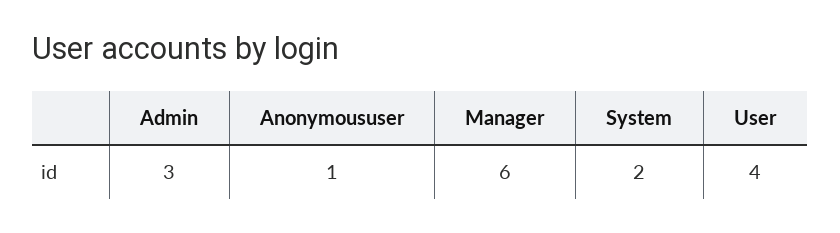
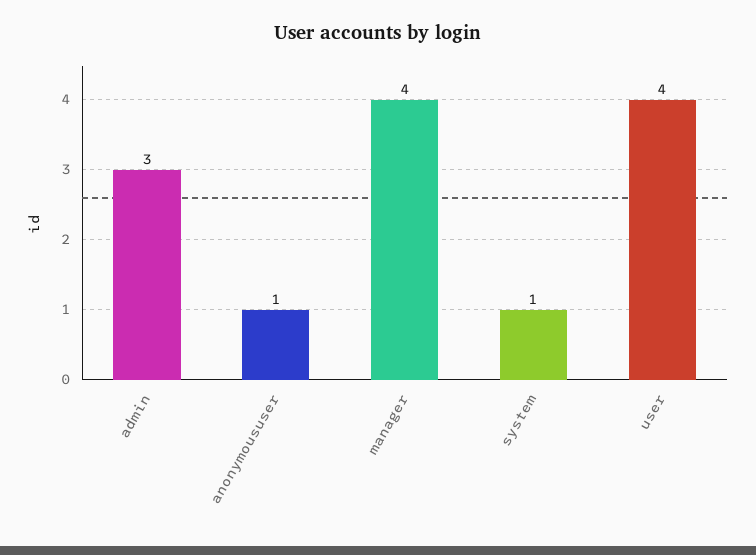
  {
    "Admin": 3,
    "Anonymoususer": 1,
-   "Manager": 6,
+   "Manager": 4,
-   "System": 2,
+   "System": 1,
    "User": 4
  }

